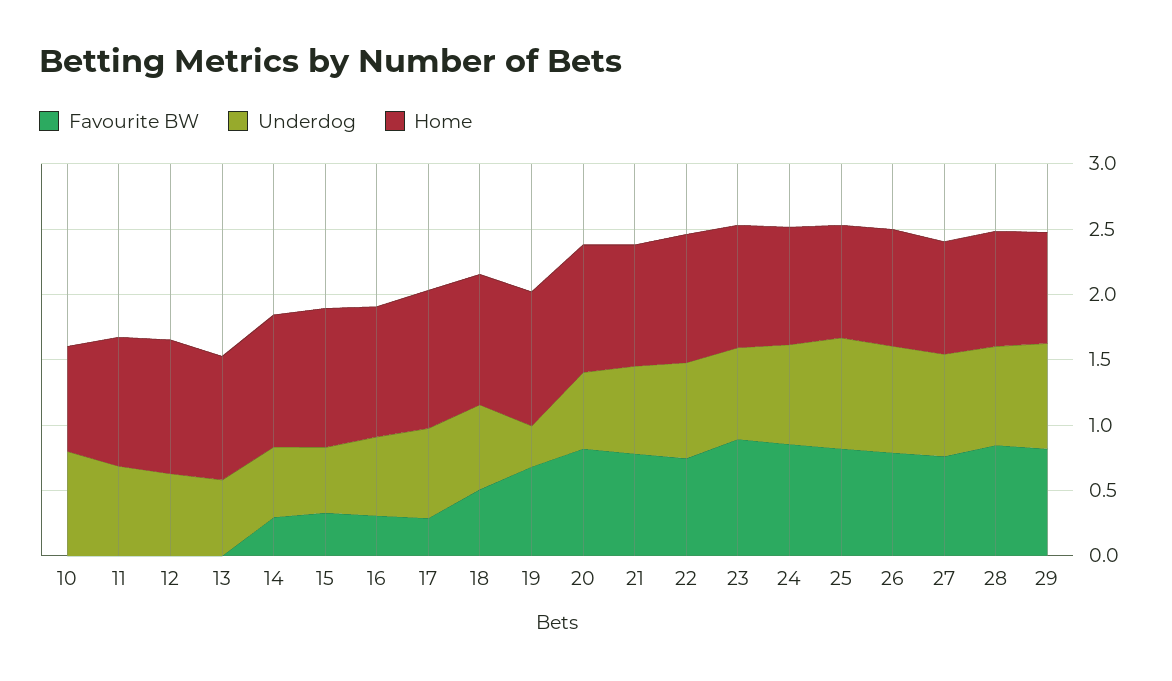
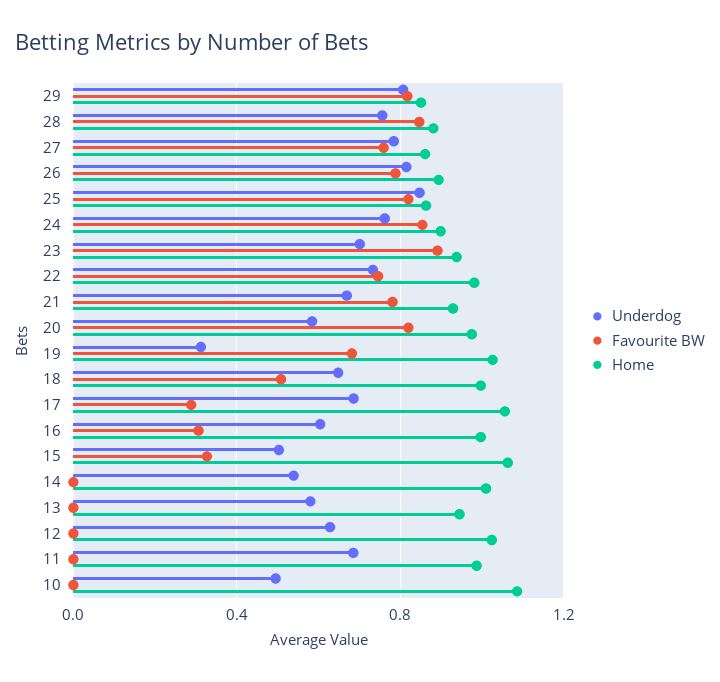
  {
    "Favourite BW": {
      "10": 0,
      "11": 0,
      "12": 0,
      "13": 0,
-     "14": 0.3,
+     "14": 0,
      "15": 0.35,
      "16": 0.3,
      "17": 0.3,
      "18": 0.5,
      "19": 0.7,
      "20": 0.8,
      "21": 0.8,
      "22": 0.75,
      "23": 0.9,
      "24": 0.85,
      "25": 0.8,
      "26": 0.8,
      "27": 0.75,
      "28": 0.85,
      "29": 0.8
    },
    "Underdog": {
-     "10": 0.8,
+     "10": 0.5,
      "11": 0.7,
      "12": 0.65,
      "13": 0.6,
      "14": 0.55,
      "15": 0.5,
      "16": 0.6,
      "17": 0.7,
      "18": 0.65,
      "19": 0.3,
      "20": 0.6,
      "21": 0.65,
      "22": 0.75,
      "23": 0.7,
      "24": 0.75,
      "25": 0.85,
      "26": 0.8,
      "27": 0.8,
      "28": 0.75,
      "29": 0.8
    },
    "Home": {
-     "10": 0.8,
+     "10": 1.1,
      "11": 1,
      "12": 1,
      "13": 0.95,
      "14": 1,
      "15": 1.05,
      "16": 1,
      "17": 1.05,
      "18": 1,
      "19": 1.05,
      "20": 1,
      "21": 0.95,
      "22": 1,
      "23": 0.95,
      "24": 0.9,
      "25": 0.85,
      "26": 0.9,
      "27": 0.85,
      "28": 0.9,
      "29": 0.85
    }
  }

